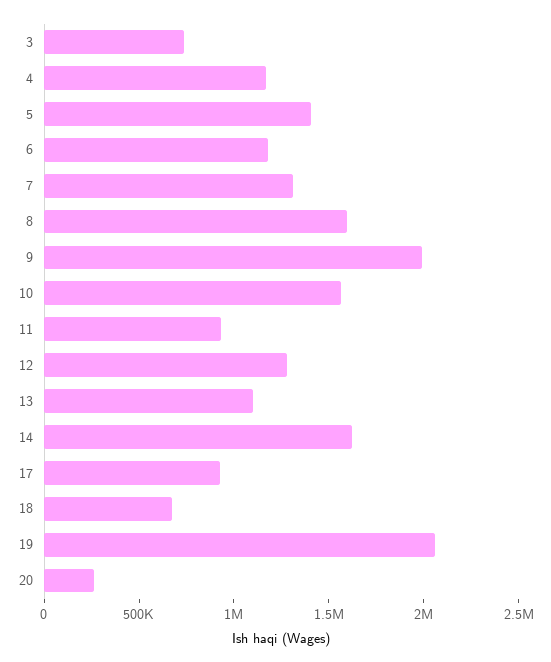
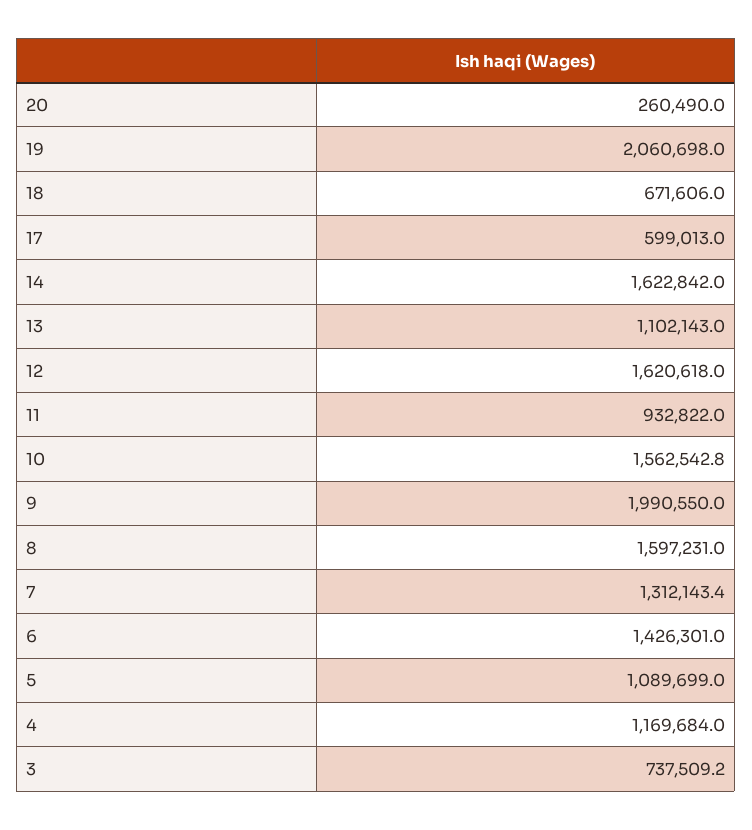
  {
    "3": 737509.2,
    "4": 1169684,
-   "5": 1400000,
+   "5": 1089699,
-   "6": 1200000,
+   "6": 1426301,
    "7": 1312143.4,
    "8": 1597231,
    "9": 1990550,
    "10": 1562542.8,
    "11": 932822,
-   "12": 1300000,
+   "12": 1620618,
    "13": 1102143,
    "14": 1622842,
-   "17": 900000,
+   "17": 599013,
    "18": 671606,
    "19": 2060698,
    "20": 260490
  }

